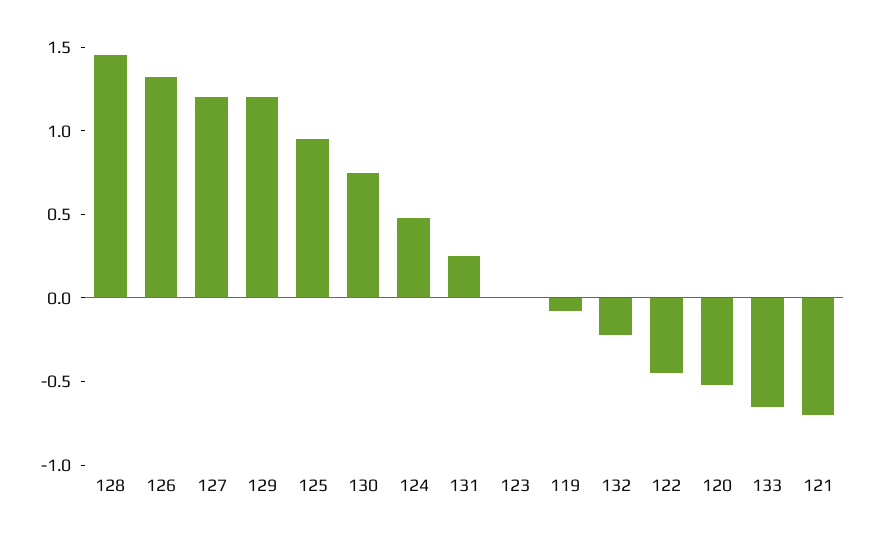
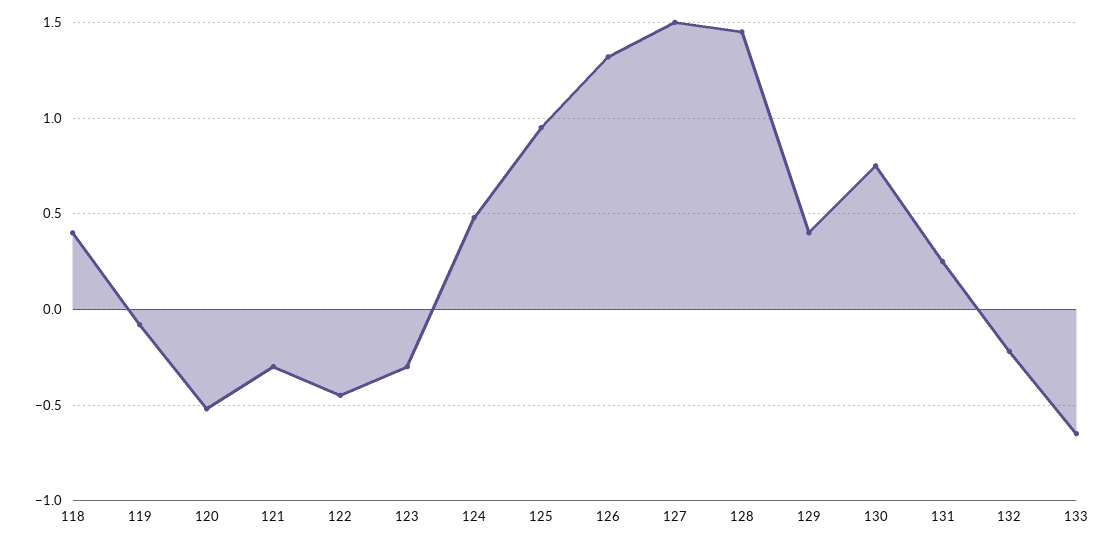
  {
    "128": 1.45,
    "126": 1.3,
-   "127": 1.2,
+   "127": 1.5,
-   "129": 1.2,
+   "129": 0.4,
    "125": 0.95,
    "130": 0.75,
    "124": 0.5,
    "131": 0.25,
-   "123": 0,
+   "123": -0.3,
    "119": -0.1,
    "132": -0.2,
    "122": -0.45,
    "120": -0.5,
    "133": -0.65,
-   "121": -0.7
+   "121": -0.3,
+   "118": 0.4
  }

